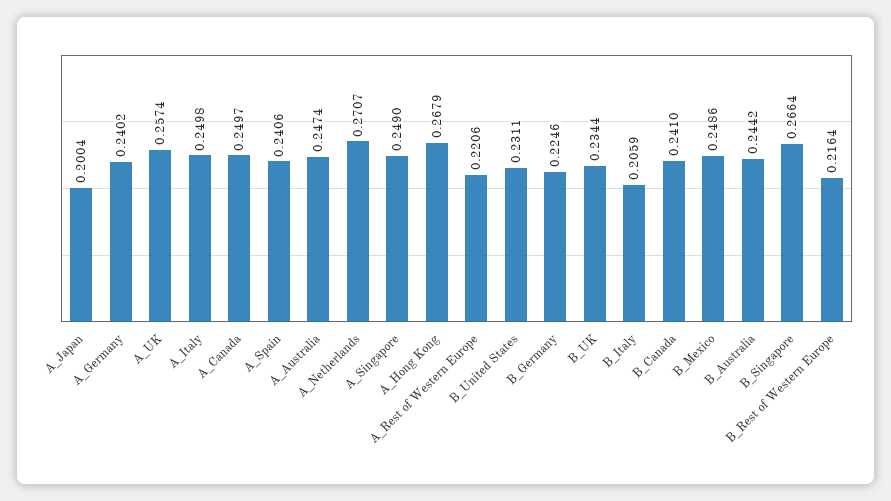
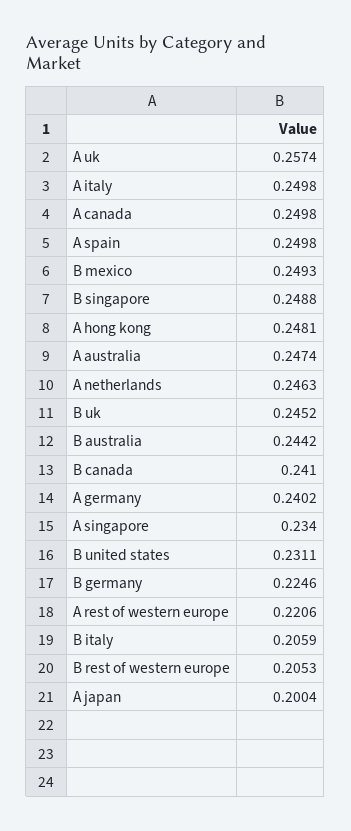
  {
    "A_Japan": 0.2004,
    "A_Germany": 0.2402,
    "A_UK": 0.2574,
    "A_Italy": 0.2498,
-   "A_Canada": 0.2497,
+   "A_Canada": 0.2498,
-   "A_Spain": 0.2406,
+   "A_Spain": 0.2498,
    "A_Australia": 0.2474,
-   "A_Netherlands": 0.2707,
+   "A_Netherlands": 0.2463,
-   "A_Singapore": 0.249,
+   "A_Singapore": 0.234,
-   "A_Hong Kong": 0.2679,
+   "A_Hong Kong": 0.2481,
    "A_Rest of Western Europe": 0.2206,
    "B_United States": 0.2311,
    "B_Germany": 0.2246,
-   "B_UK": 0.2344,
+   "B_UK": 0.2452,
    "B_Italy": 0.2059,
    "B_Canada": 0.241,
-   "B_Mexico": 0.2486,
+   "B_Mexico": 0.2493,
    "B_Australia": 0.2442,
-   "B_Singapore": 0.2664,
+   "B_Singapore": 0.2488,
-   "B_Rest of Western Europe": 0.2164
+   "B_Rest of Western Europe": 0.2053
  }

